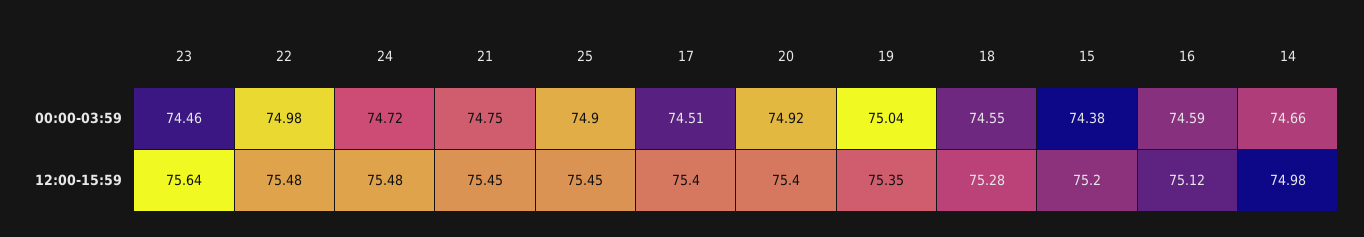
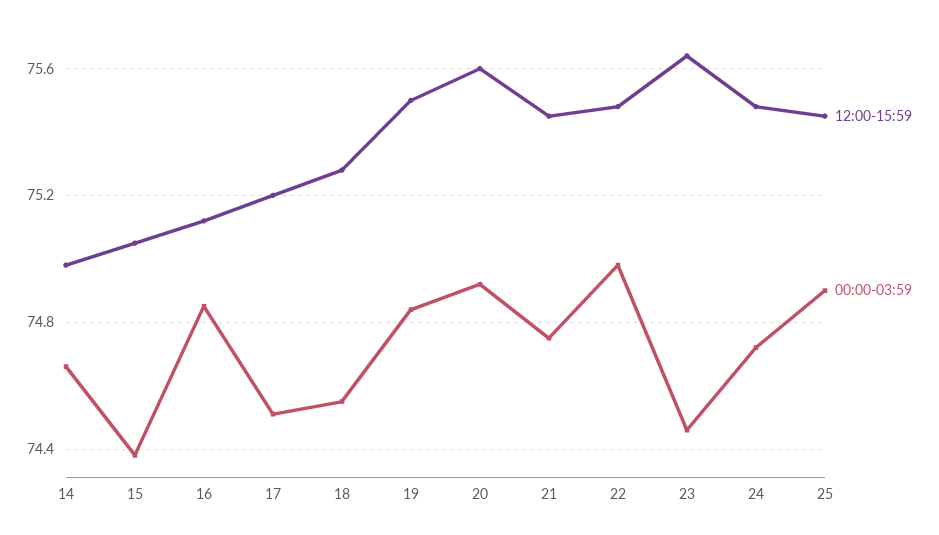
  {
    "00:00-03:59": {
      "23": 74.46,
      "22": 74.98,
      "24": 74.72,
      "21": 74.75,
      "25": 74.9,
      "17": 74.51,
      "20": 74.92,
-     "19": 75.04,
+     "19": 74.85,
      "18": 74.55,
      "15": 74.38,
-     "16": 74.59,
+     "16": 74.85,
      "14": 74.66
    },
    "12:00-15:59": {
      "23": 75.64,
      "22": 75.48,
      "24": 75.48,
      "21": 75.45,
      "25": 75.45,
-     "17": 75.4,
+     "17": 75.2,
-     "20": 75.4,
+     "20": 75.6,
-     "19": 75.35,
+     "19": 75.5,
      "18": 75.28,
-     "15": 75.2,
+     "15": 75.05,
      "16": 75.12,
      "14": 74.98
    }
  }

